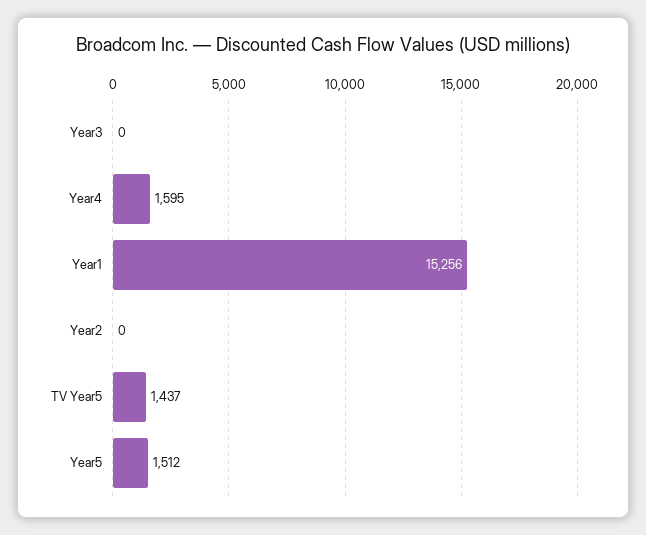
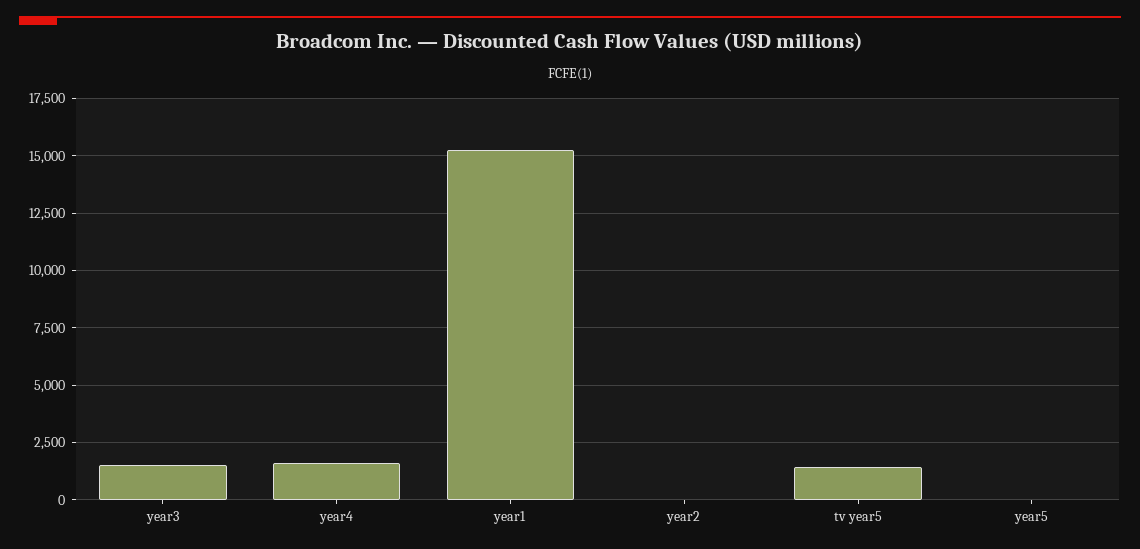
  {
-   "Year3": 0,
+   "Year3": 1500,
    "Year4": 1595,
    "Year1": 15256,
    "Year2": 0,
    "TV Year5": 1437,
-   "Year5": 1512
+   "Year5": 0
  }

